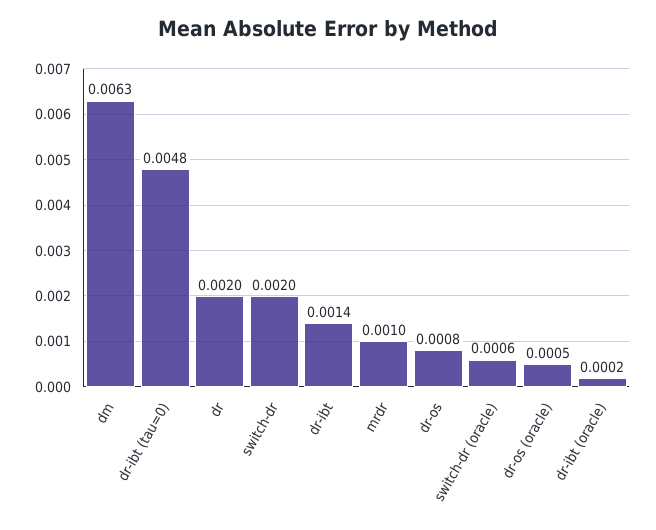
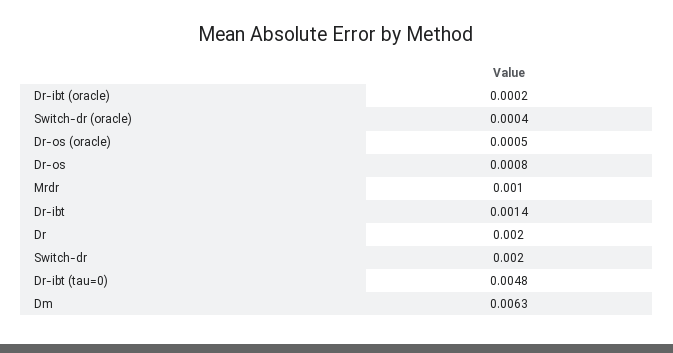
  {
    "dm": 0.0063,
    "dr-ibt (tau=0)": 0.0048,
    "dr": 0.002,
    "switch-dr": 0.002,
    "dr-ibt": 0.0014,
    "mrdr": 0.001,
    "dr-os": 0.0008,
-   "switch-dr (oracle)": 0.0006,
+   "switch-dr (oracle)": 0.0004,
    "dr-os (oracle)": 0.0005,
    "dr-ibt (oracle)": 0.0002
  }

